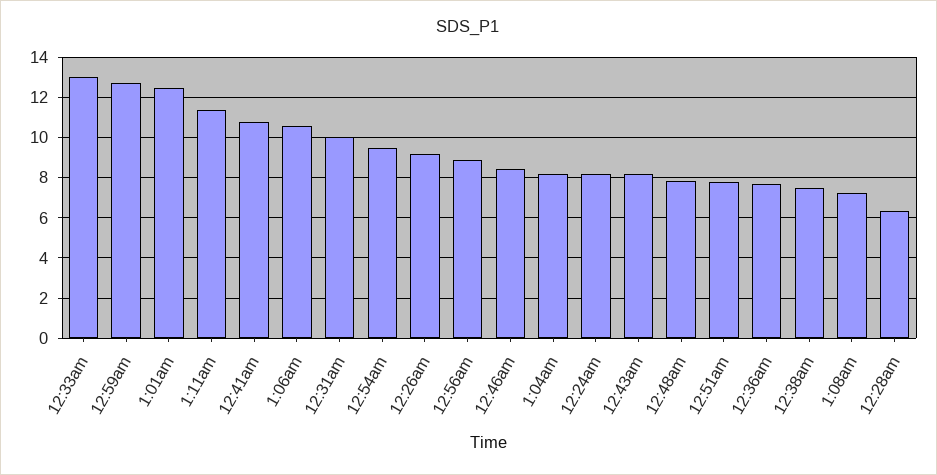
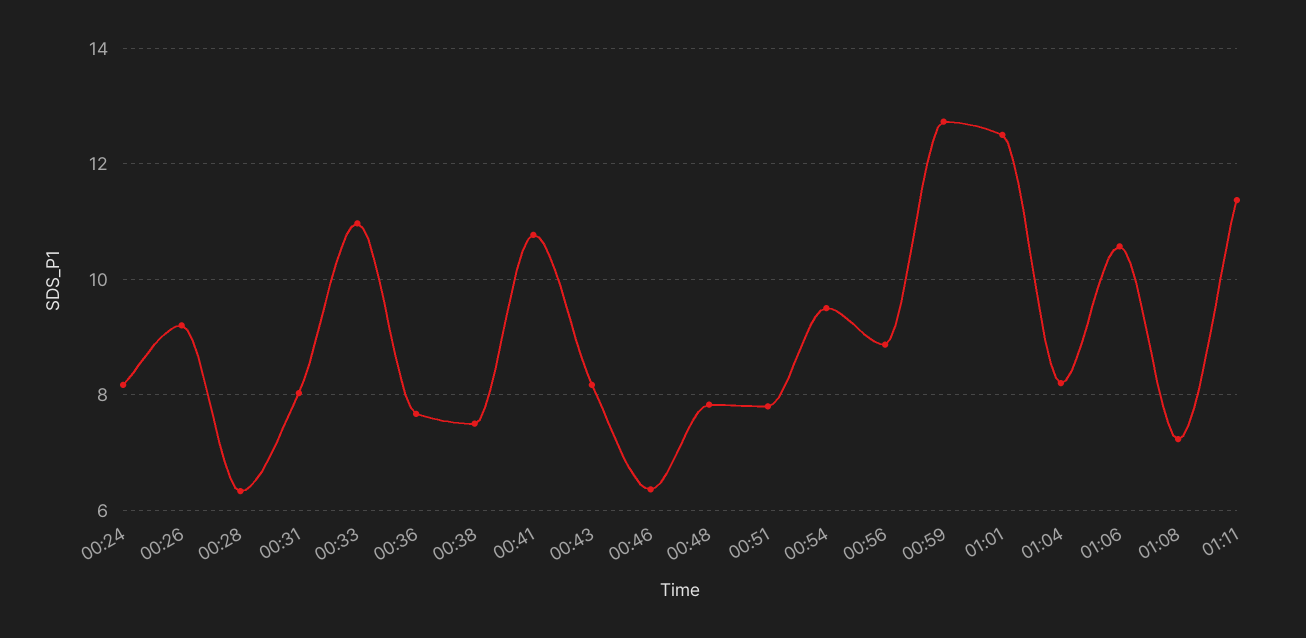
  {
-   "12:33am": 13,
+   "12:33am": 11,
    "12:59am": 12.8,
    "1:01am": 12.6,
    "1:11am": 11.4,
    "12:41am": 10.8,
    "1:06am": 10.6,
-   "12:31am": 10,
+   "12:31am": 8,
    "12:54am": 9.6,
    "12:26am": 9.2,
    "12:56am": 8.8,
-   "12:46am": 8.5,
+   "12:46am": 6.4,
    "1:04am": 8.2,
    "12:24am": 8.2,
    "12:43am": 8.2,
    "12:48am": 7.8,
    "12:51am": 7.8,
    "12:36am": 7.6,
    "12:38am": 7.6,
    "1:08am": 7.2,
    "12:28am": 6.4
  }

